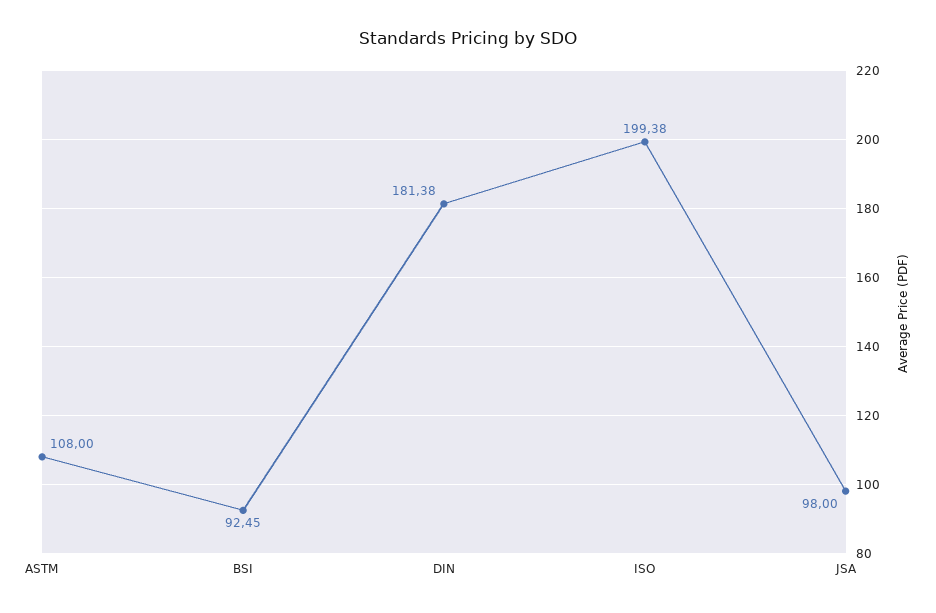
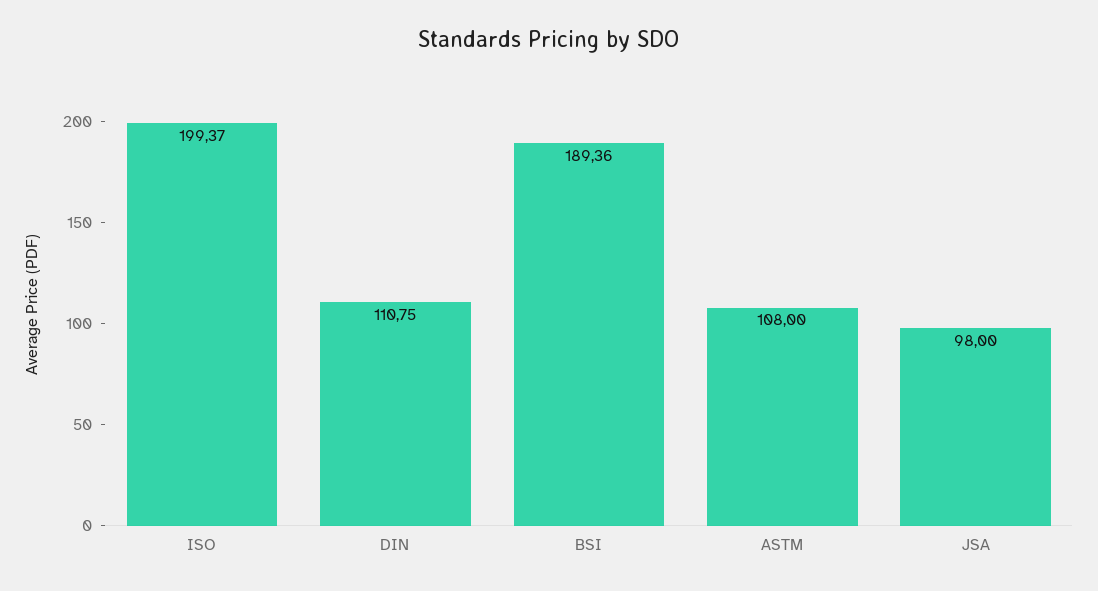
  {
    "ASTM": 108,
-   "BSI": 92.45,
+   "BSI": 189.36,
-   "DIN": 181.38,
+   "DIN": 110.75,
-   "ISO": 199.38,
+   "ISO": 199.37,
    "JSA": 98
  }

